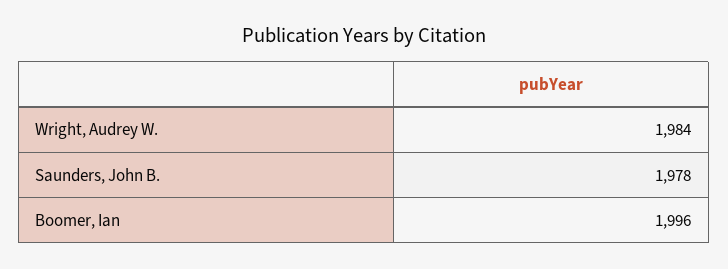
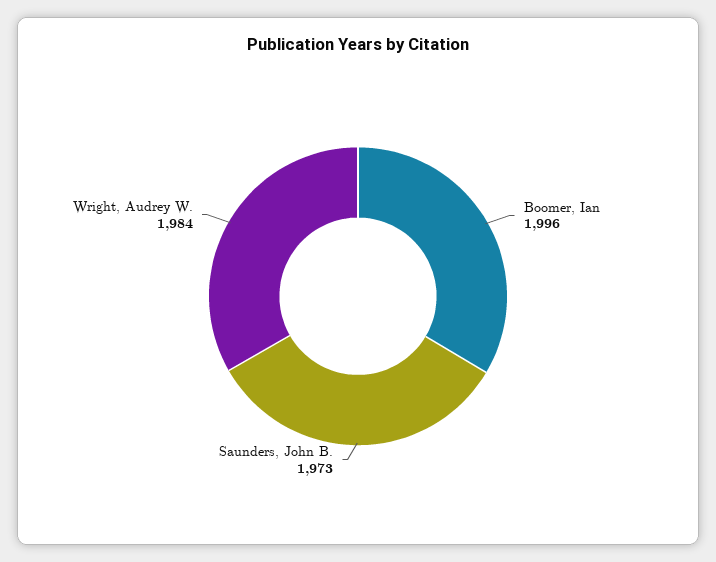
  {
    "Wright, Audrey W.": 1984,
-   "Saunders, John B.": 1978,
+   "Saunders, John B.": 1973,
    "Boomer, Ian": 1996
  }

